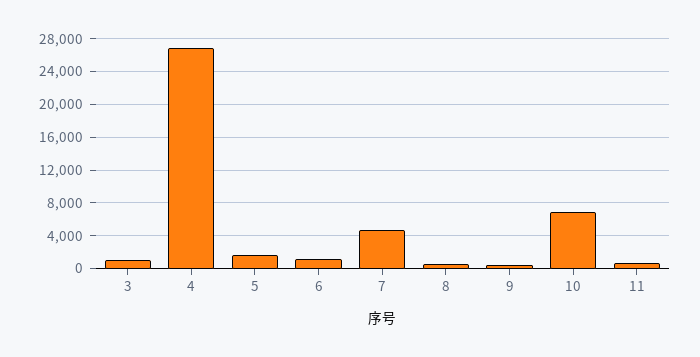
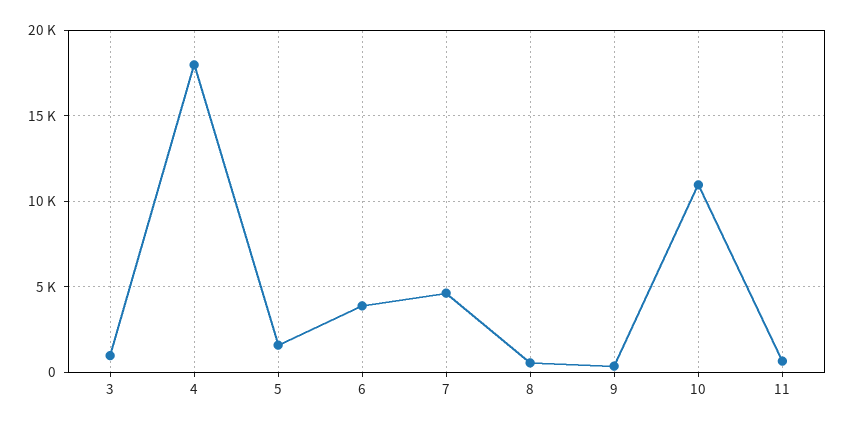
  {
    "3": 1000,
-   "4": 27000,
+   "4": 18000,
    "5": 1500,
-   "6": 1000,
+   "6": 4000,
    "7": 4500,
    "8": 500,
    "9": 500,
-   "10": 7000,
+   "10": 11000,
    "11": 500
  }

